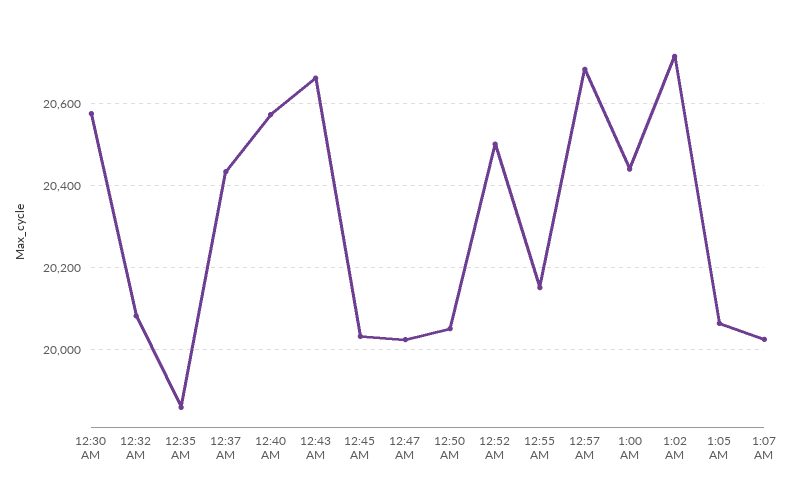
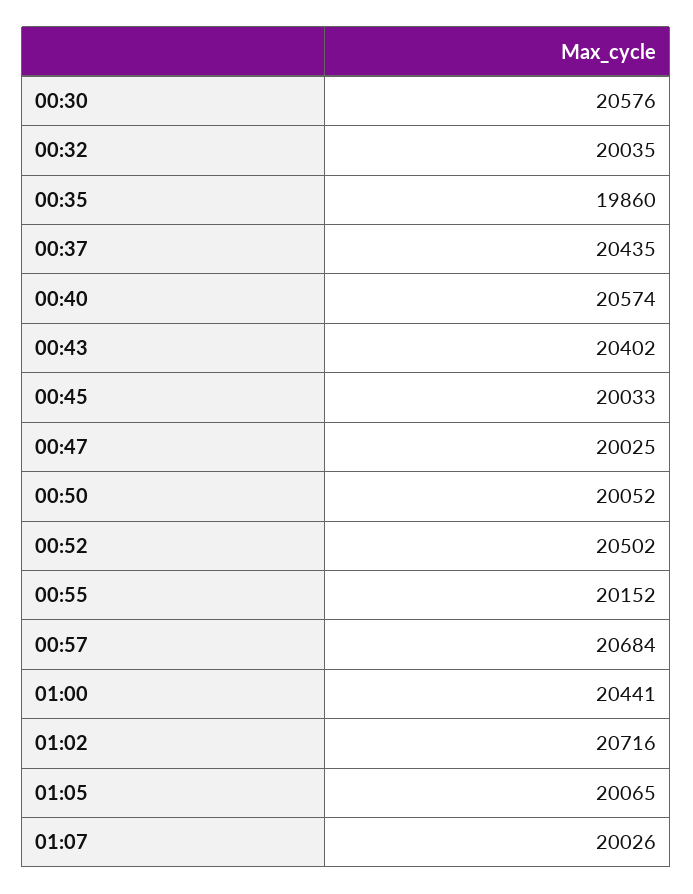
  {
    "12:30 AM": 20576,
-   "12:32 AM": 20080,
+   "12:32 AM": 20035,
    "12:35 AM": 19860,
    "12:37 AM": 20435,
    "12:40 AM": 20574,
-   "12:43 AM": 20660,
+   "12:43 AM": 20402,
    "12:45 AM": 20033,
    "12:47 AM": 20025,
    "12:50 AM": 20052,
    "12:52 AM": 20502,
    "12:55 AM": 20152,
    "12:57 AM": 20684,
    "1:00 AM": 20441,
    "1:02 AM": 20716,
    "1:05 AM": 20065,
    "1:07 AM": 20026
  }

